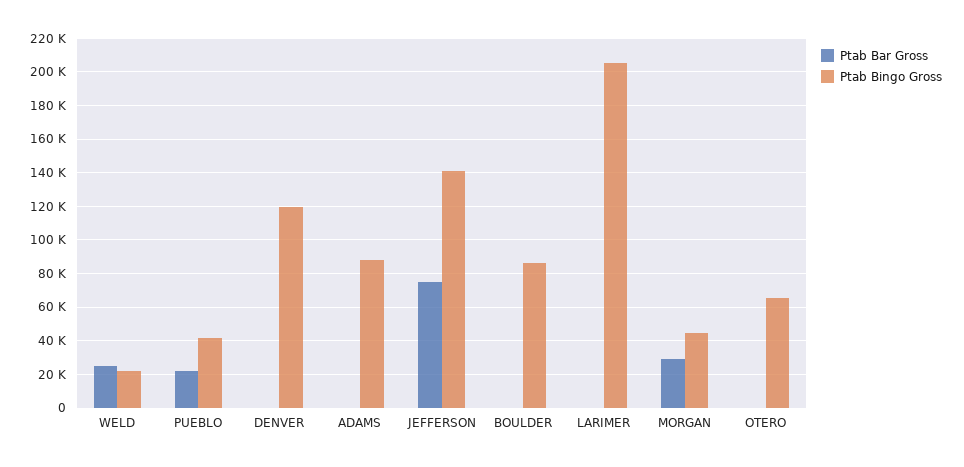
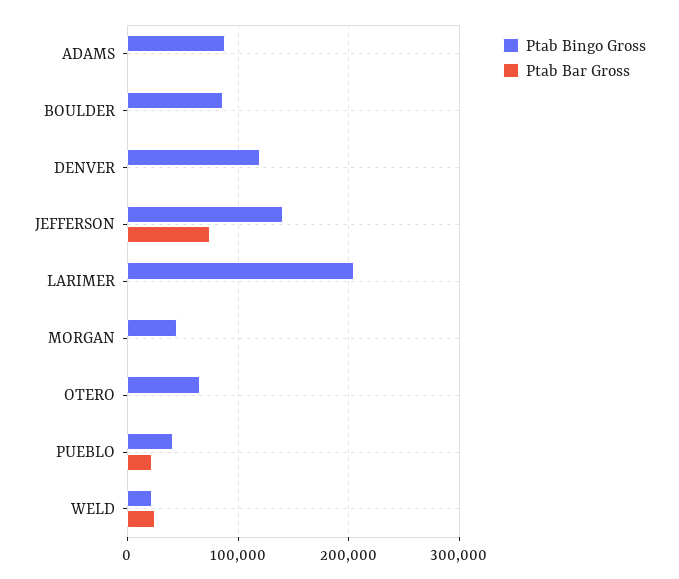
  {
    "Ptab Bar Gross": {
      "WELD": 25000,
      "PUEBLO": 20000,
      "DENVER": 0,
      "ADAMS": 0,
      "JEFFERSON": 75000,
      "BOULDER": 0,
      "LARIMER": 0,
-     "MORGAN": 30000,
+     "MORGAN": 0,
      "OTERO": 0
    },
    "Ptab Bingo Gross": {
      "WELD": 20000,
      "PUEBLO": 40000,
      "DENVER": 120000,
      "ADAMS": 90000,
      "JEFFERSON": 140000,
      "BOULDER": 85000,
      "LARIMER": 205000,
      "MORGAN": 45000,
      "OTERO": 65000
    }
  }

